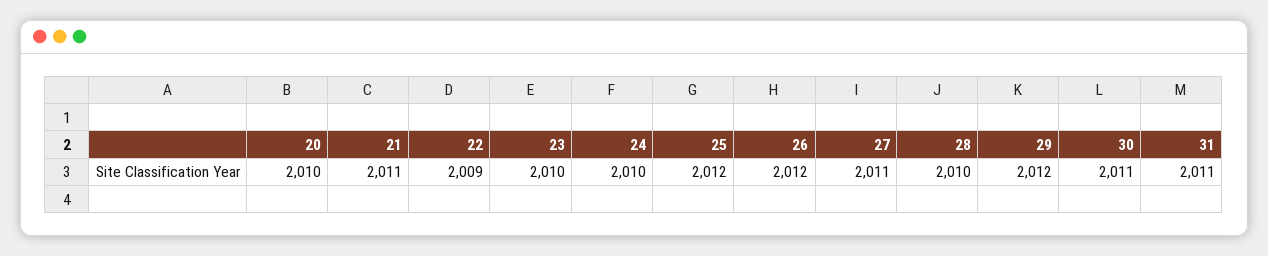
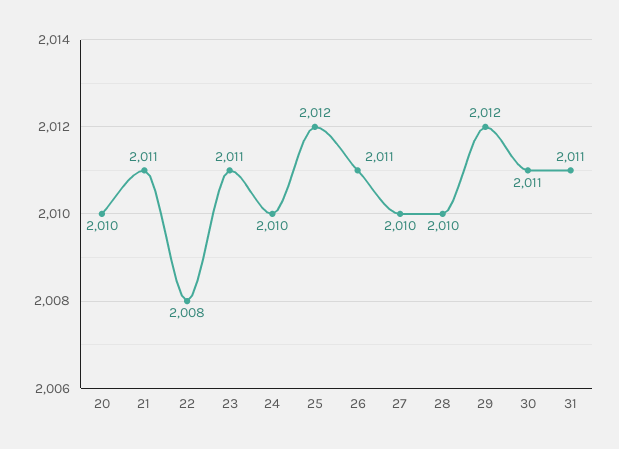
  {
    "20": 2010,
    "21": 2011,
-   "22": 2009,
+   "22": 2008,
-   "23": 2010,
+   "23": 2011,
    "24": 2010,
    "25": 2012,
-   "26": 2012,
+   "26": 2011,
-   "27": 2011,
+   "27": 2010,
    "28": 2010,
    "29": 2012,
    "30": 2011,
    "31": 2011
  }

